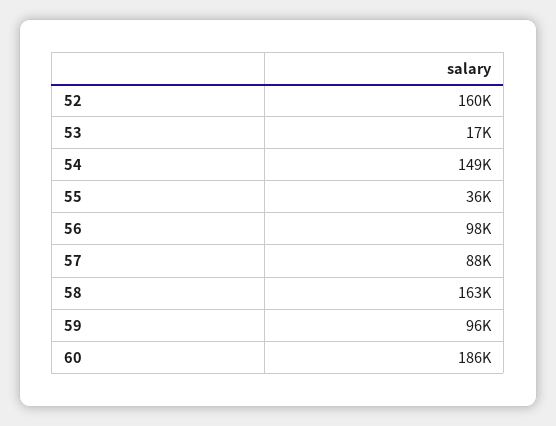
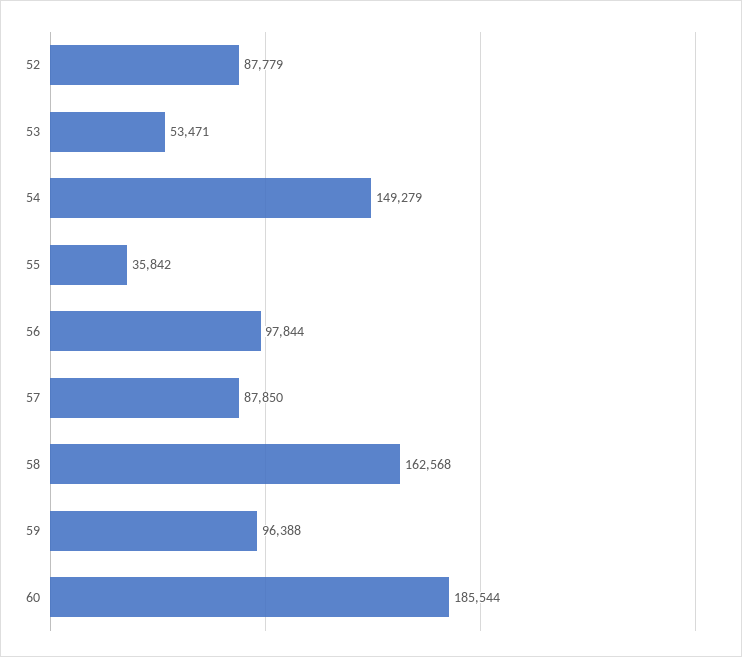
  {
-   "52": 160000,
+   "52": 87779,
-   "53": 17000,
+   "53": 53471,
    "54": 149279,
    "55": 35842,
    "56": 97844,
    "57": 87850,
    "58": 162568,
    "59": 96388,
    "60": 185544
  }

